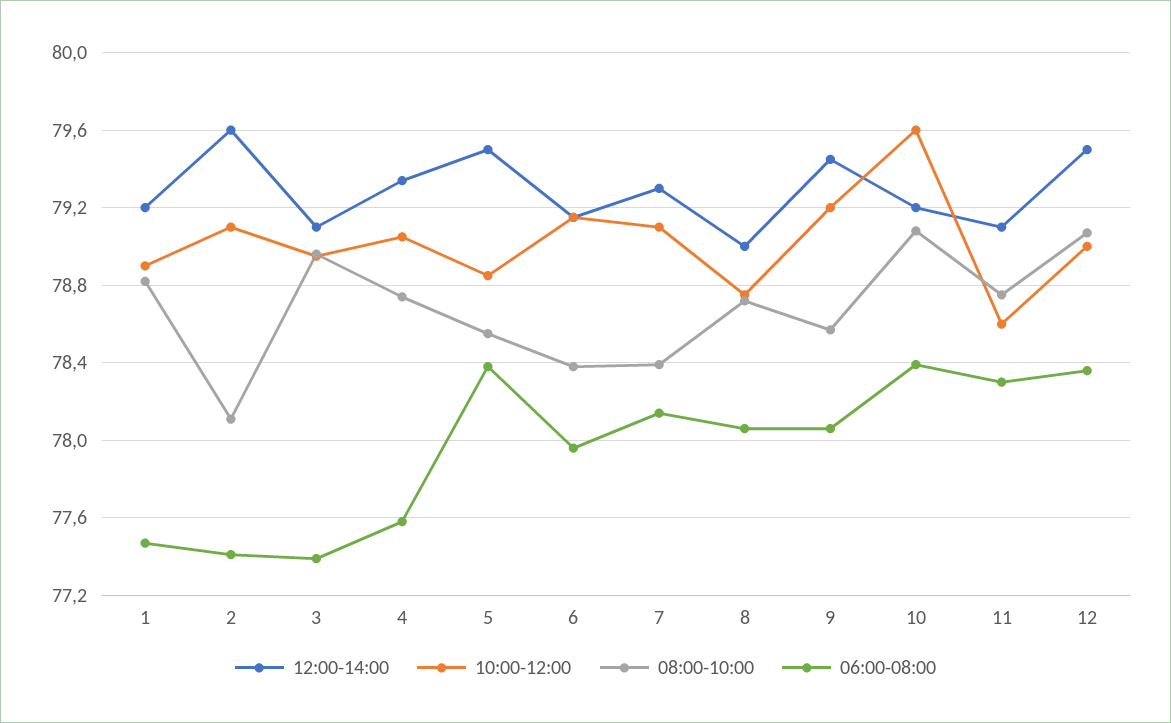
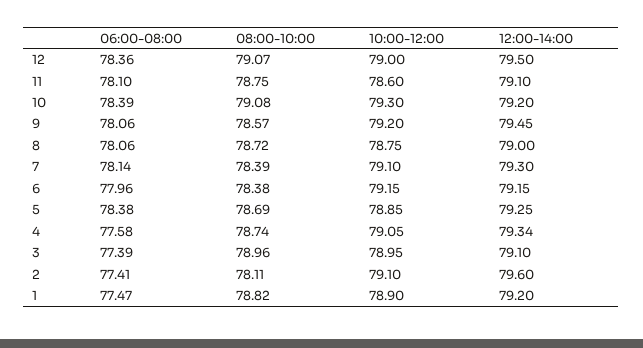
  {
    "12:00-14:00": {
      "1": 79.2,
      "2": 79.6,
      "3": 79.1,
      "4": 79.34,
-     "5": 79.5,
+     "5": 79.25,
      "6": 79.15,
      "7": 79.3,
      "8": 79,
      "9": 79.45,
      "10": 79.2,
      "11": 79.1,
      "12": 79.5
    },
    "10:00-12:00": {
      "1": 78.9,
      "2": 79.1,
      "3": 78.95,
      "4": 79.05,
      "5": 78.85,
      "6": 79.15,
      "7": 79.1,
      "8": 78.75,
      "9": 79.2,
-     "10": 79.6,
+     "10": 79.3,
      "11": 78.6,
      "12": 79
    },
    "08:00-10:00": {
      "1": 78.82,
      "2": 78.11,
      "3": 78.96,
      "4": 78.74,
-     "5": 78.55,
+     "5": 78.69,
      "6": 78.38,
      "7": 78.39,
      "8": 78.72,
      "9": 78.57,
      "10": 79.08,
      "11": 78.75,
      "12": 79.07
    },
    "06:00-08:00": {
      "1": 77.47,
      "2": 77.41,
      "3": 77.39,
      "4": 77.58,
      "5": 78.38,
      "6": 77.96,
      "7": 78.14,
      "8": 78.06,
      "9": 78.06,
      "10": 78.39,
-     "11": 78.3,
+     "11": 78.1,
      "12": 78.36
    }
  }

